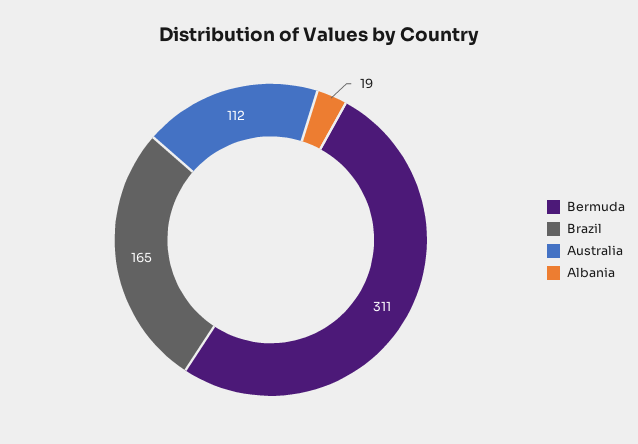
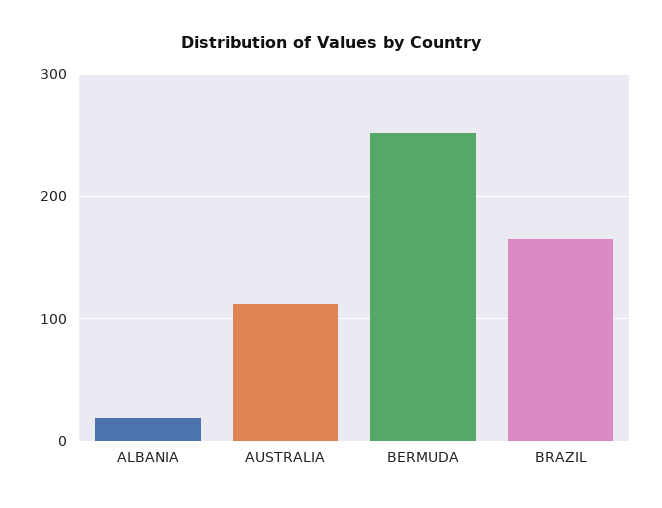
  {
-   "Bermuda": 311,
+   "Bermuda": 250,
    "Brazil": 165,
    "Australia": 112,
    "Albania": 19
  }

